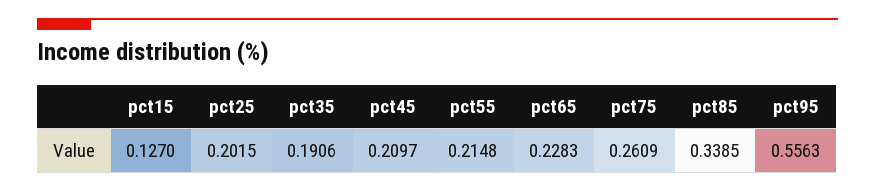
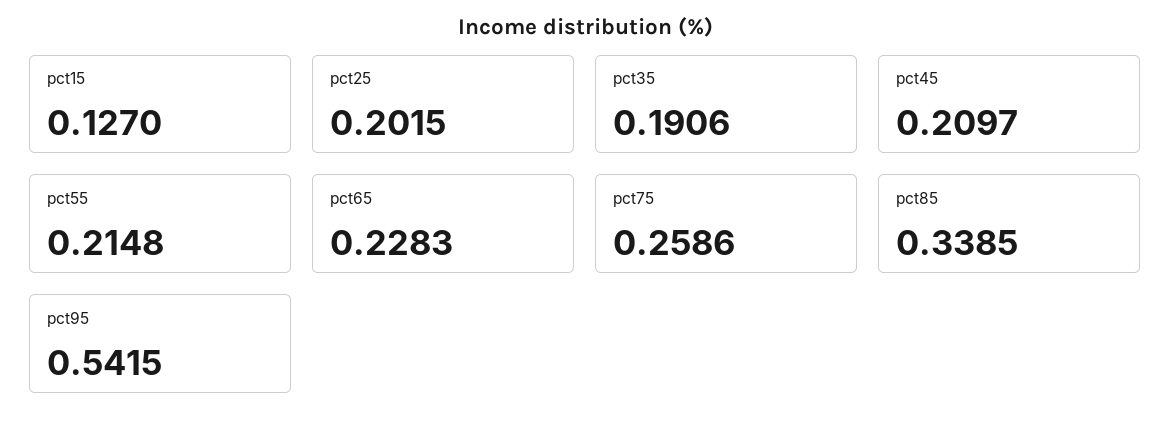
  {
    "pct15": 0.127,
    "pct25": 0.2015,
    "pct35": 0.1906,
    "pct45": 0.2097,
    "pct55": 0.2148,
    "pct65": 0.2283,
-   "pct75": 0.2609,
+   "pct75": 0.2586,
    "pct85": 0.3385,
-   "pct95": 0.5563
+   "pct95": 0.5415
  }

